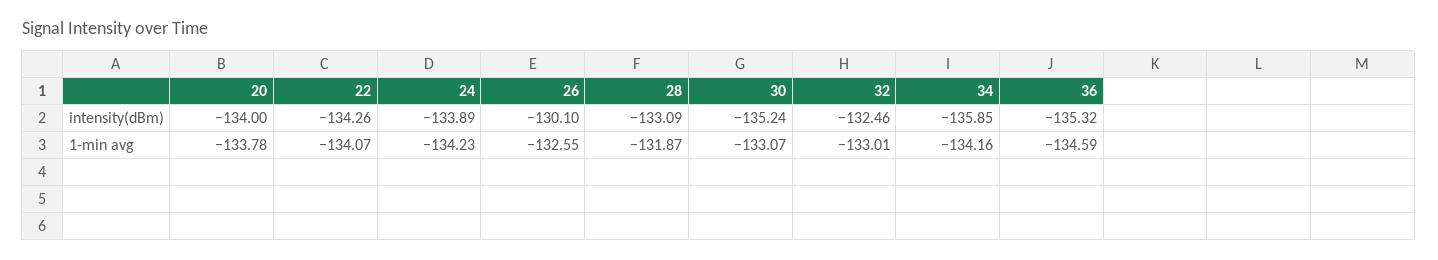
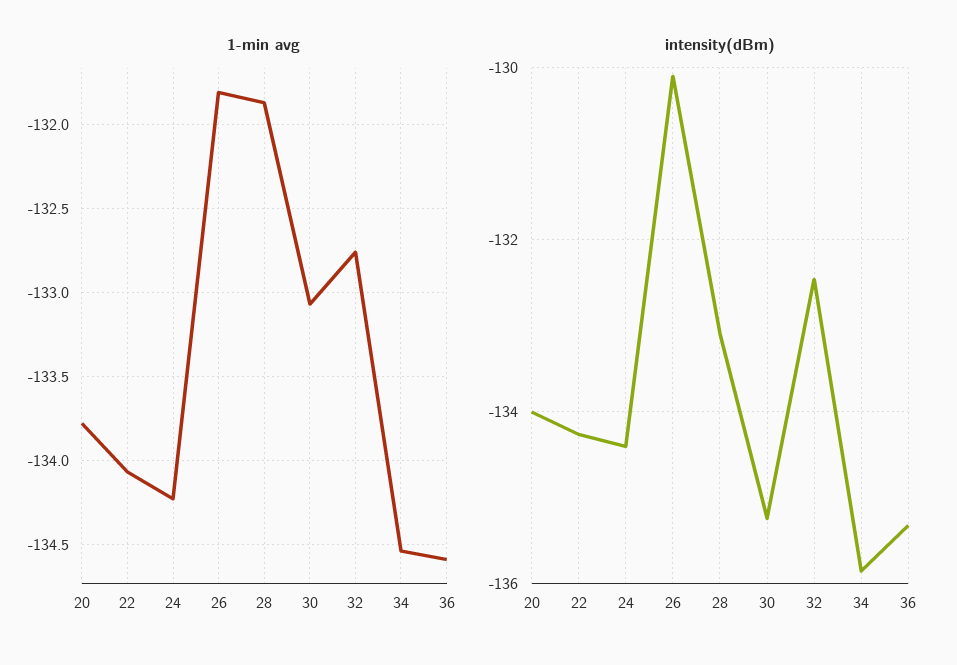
  {
    "intensity(dBm)": {
      "20": -134,
      "22": -134.26,
-     "24": -133.89,
+     "24": -134.4,
      "26": -130.1,
      "28": -133.09,
      "30": -135.24,
      "32": -132.46,
      "34": -135.85,
      "36": -135.32
    },
    "1-min avg": {
      "20": -133.78,
      "22": -134.07,
      "24": -134.23,
-     "26": -132.55,
+     "26": -131.8,
      "28": -131.87,
      "30": -133.07,
-     "32": -133.01,
+     "32": -132.75,
-     "34": -134.16,
+     "34": -134.55,
      "36": -134.59
    }
  }

